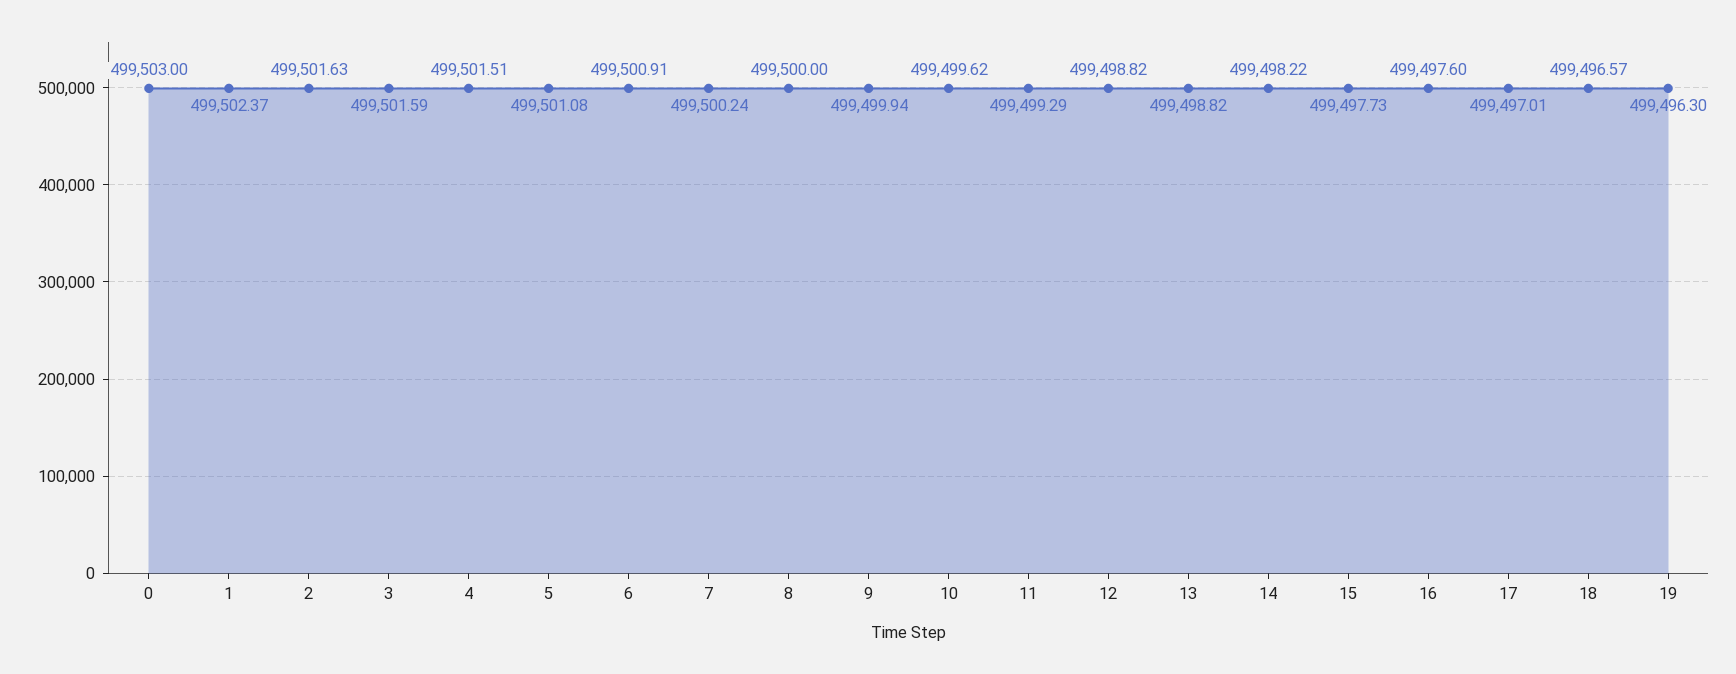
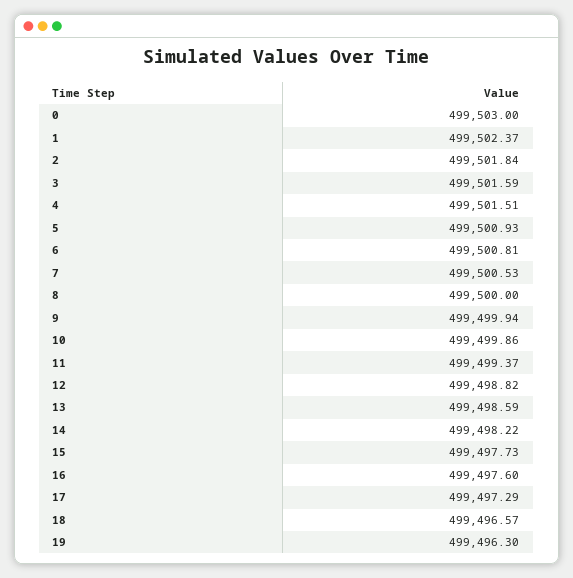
  {
    "0": 499503,
    "1": 499502.37,
-   "2": 499501.63,
+   "2": 499501.84,
    "3": 499501.59,
    "4": 499501.51,
-   "5": 499501.08,
+   "5": 499500.93,
-   "6": 499500.91,
+   "6": 499500.81,
-   "7": 499500.24,
+   "7": 499500.53,
    "8": 499500,
    "9": 499499.94,
-   "10": 499499.62,
+   "10": 499499.86,
-   "11": 499499.29,
+   "11": 499499.37,
    "12": 499498.82,
-   "13": 499498.82,
+   "13": 499498.59,
    "14": 499498.22,
    "15": 499497.73,
    "16": 499497.6,
-   "17": 499497.01,
+   "17": 499497.29,
    "18": 499496.57,
    "19": 499496.3
  }

